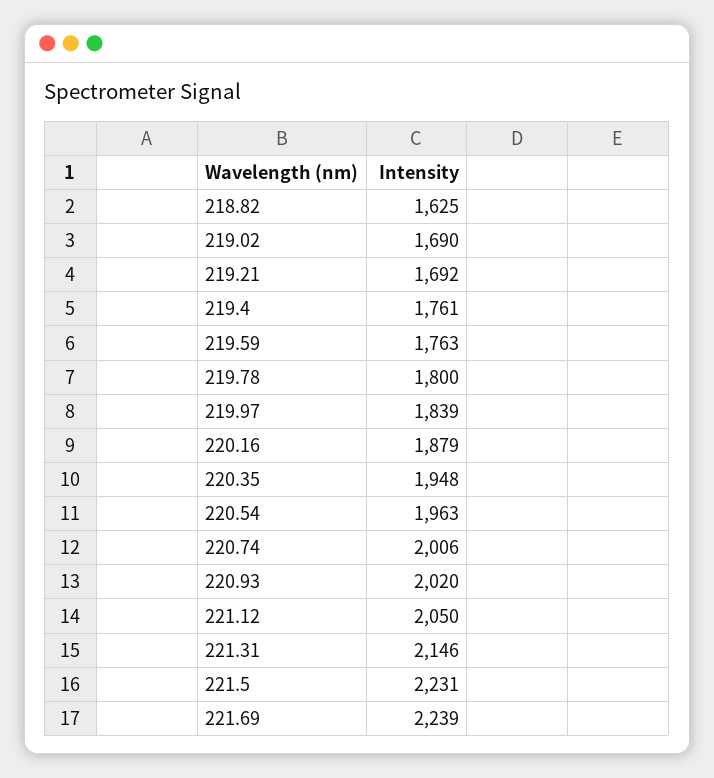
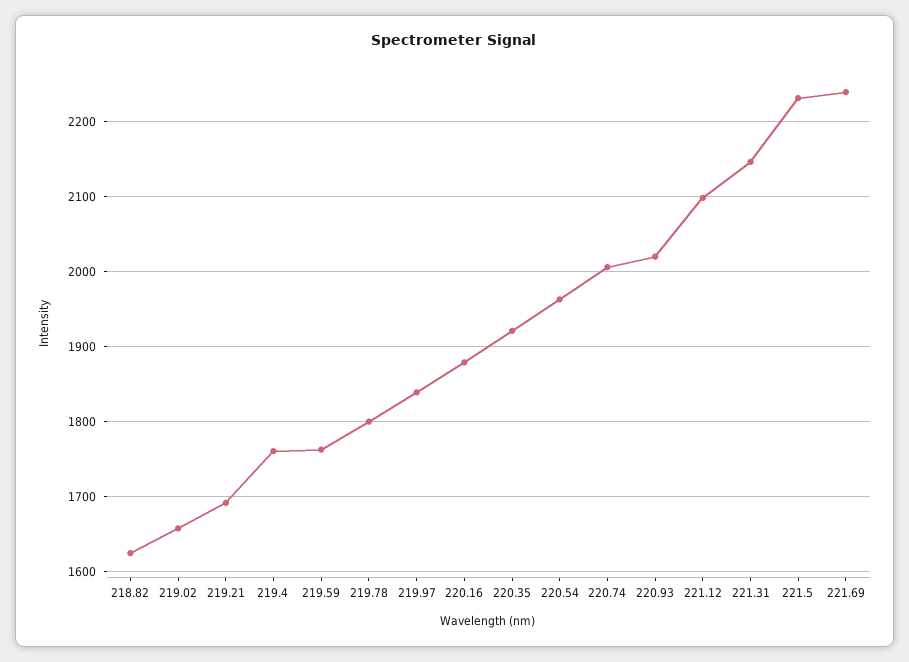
  {
    "218.82": 1625,
-   "219.02": 1690,
+   "219.02": 1660,
    "219.21": 1692,
    "219.4": 1761,
    "219.59": 1763,
    "219.78": 1800,
    "219.97": 1839,
    "220.16": 1879,
-   "220.35": 1948,
+   "220.35": 1920,
    "220.54": 1963,
    "220.74": 2006,
    "220.93": 2020,
-   "221.12": 2050,
+   "221.12": 2100,
    "221.31": 2146,
    "221.5": 2231,
    "221.69": 2239
  }

